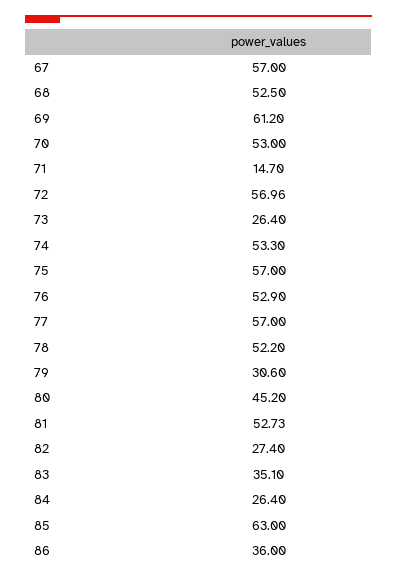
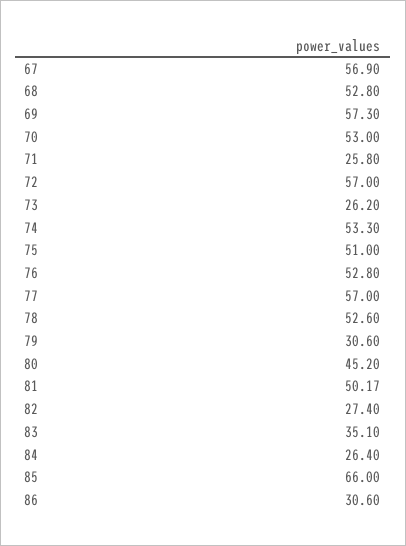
  {
-   "67": 57,
+   "67": 56.9,
-   "68": 52.5,
+   "68": 52.8,
-   "69": 61.2,
+   "69": 57.3,
    "70": 53,
-   "71": 14.7,
+   "71": 25.8,
-   "72": 56.96,
+   "72": 57,
-   "73": 26.4,
+   "73": 26.2,
    "74": 53.3,
-   "75": 57,
+   "75": 51,
-   "76": 52.9,
+   "76": 52.8,
    "77": 57,
-   "78": 52.2,
+   "78": 52.6,
    "79": 30.6,
    "80": 45.2,
-   "81": 52.73,
+   "81": 50.17,
    "82": 27.4,
    "83": 35.1,
    "84": 26.4,
-   "85": 63,
+   "85": 66,
-   "86": 36
+   "86": 30.6
  }

